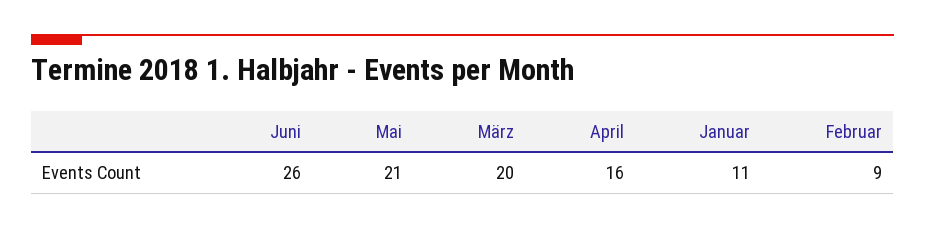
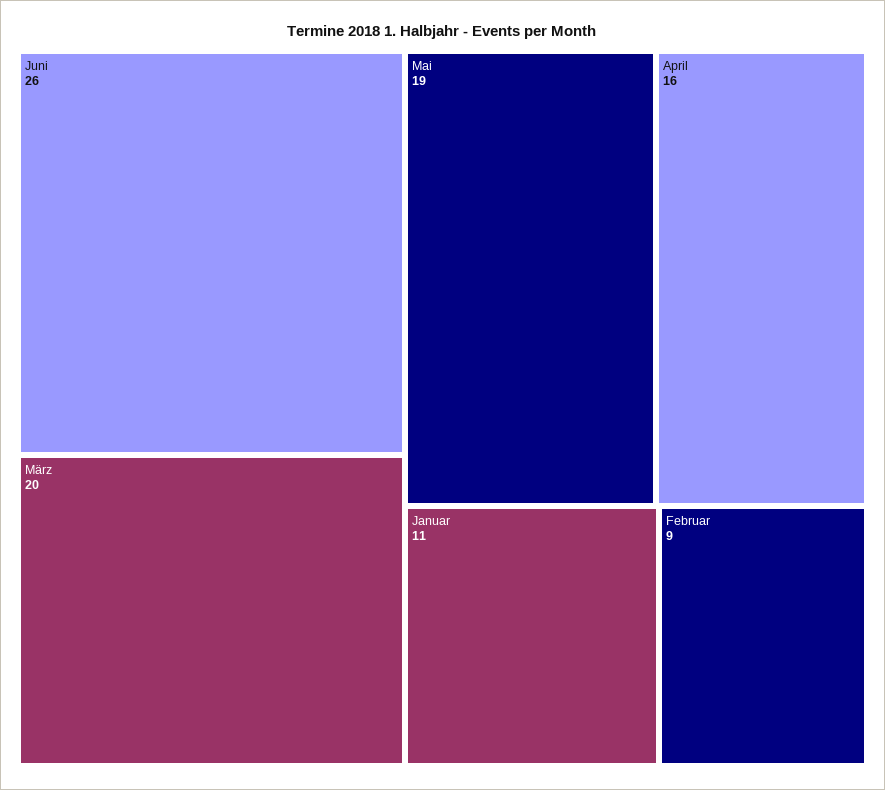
  {
    "Juni": 26,
-   "Mai": 21,
+   "Mai": 19,
    "März": 20,
    "April": 16,
    "Januar": 11,
    "Februar": 9
  }

